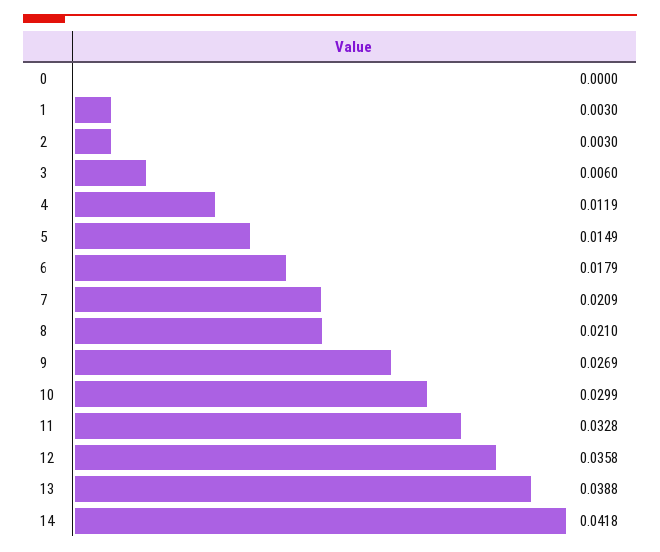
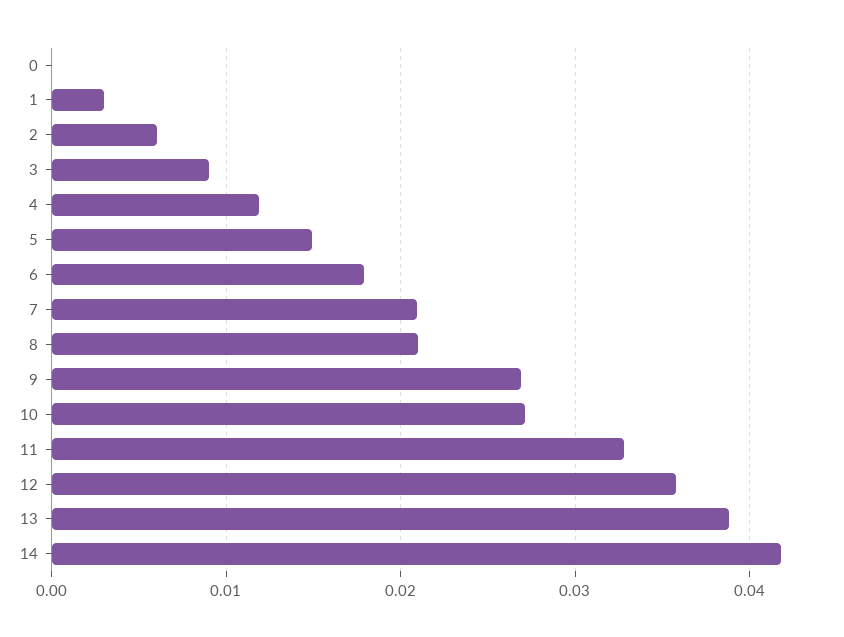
  {
    "0": 0,
    "1": 0.003,
-   "2": 0.003,
+   "2": 0.006,
-   "3": 0.006,
+   "3": 0.009,
    "4": 0.0119,
    "5": 0.0149,
    "6": 0.0179,
    "7": 0.0209,
    "8": 0.021,
    "9": 0.0269,
-   "10": 0.0299,
+   "10": 0.027,
    "11": 0.0328,
    "12": 0.0358,
    "13": 0.0388,
    "14": 0.0418
  }

